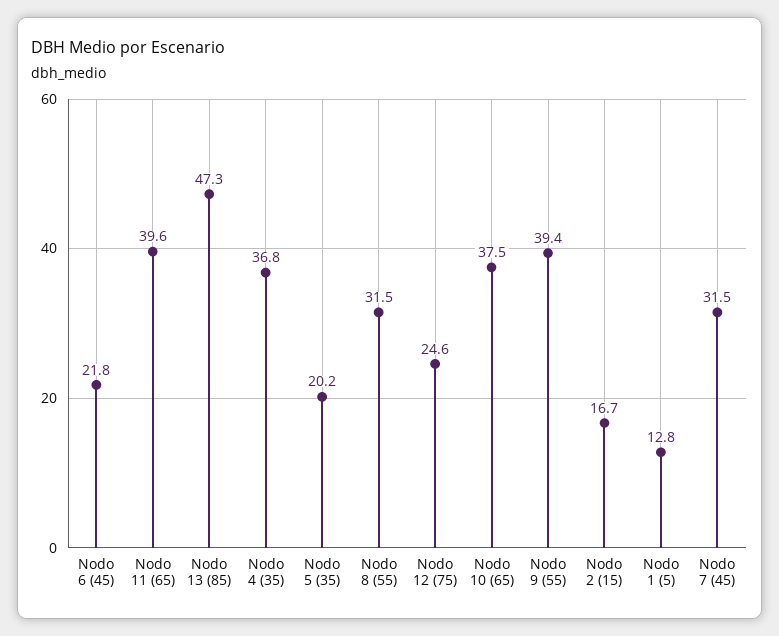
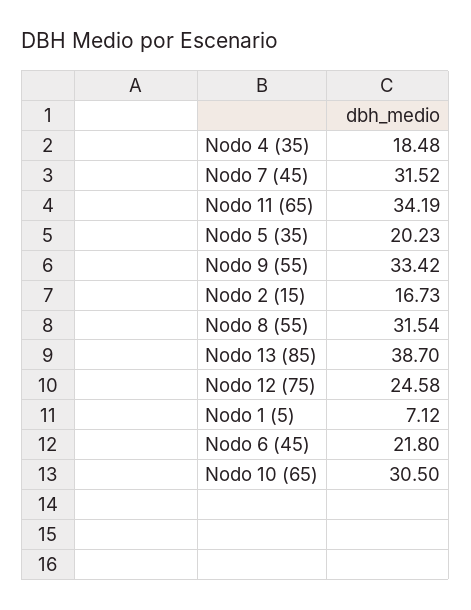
  {
    "Nodo 6 (45)": 21.8,
-   "Nodo 11 (65)": 39.6,
+   "Nodo 11 (65)": 34.19,
-   "Nodo 13 (85)": 47.3,
+   "Nodo 13 (85)": 38.7,
-   "Nodo 4 (35)": 36.8,
+   "Nodo 4 (35)": 18.48,
    "Nodo 5 (35)": 20.23,
    "Nodo 8 (55)": 31.54,
    "Nodo 12 (75)": 24.58,
-   "Nodo 10 (65)": 37.5,
+   "Nodo 10 (65)": 30.5,
-   "Nodo 9 (55)": 39.4,
+   "Nodo 9 (55)": 33.42,
    "Nodo 2 (15)": 16.73,
-   "Nodo 1 (5)": 12.8,
+   "Nodo 1 (5)": 7.12,
    "Nodo 7 (45)": 31.52
  }

